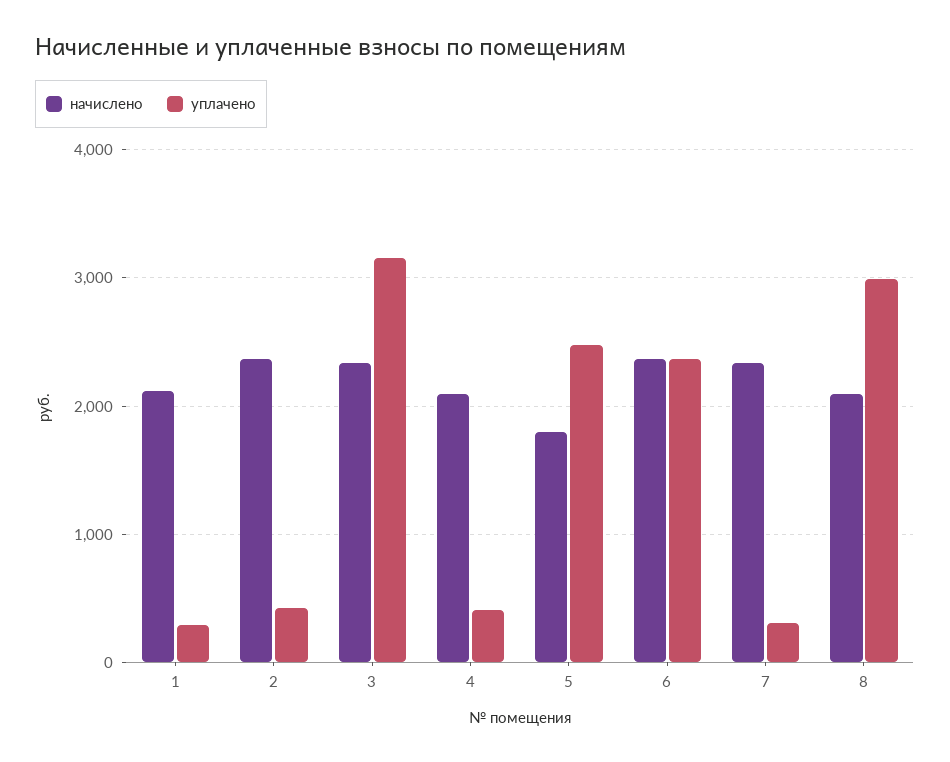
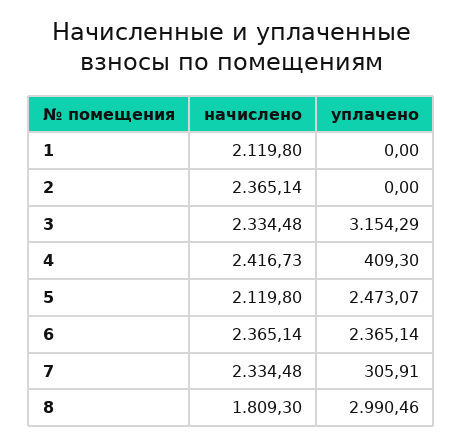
  {
    "начислено": {
      "1": 2119.8,
      "2": 2365.14,
      "3": 2334.48,
-     "4": 2100,
+     "4": 2416.73,
-     "5": 1800,
+     "5": 2119.8,
      "6": 2365.14,
      "7": 2334.48,
-     "8": 2100
+     "8": 1809.3
    },
    "уплачено": {
-     "1": 300,
+     "1": 0,
-     "2": 400,
+     "2": 0,
      "3": 3154.29,
      "4": 409.3,
      "5": 2473.07,
      "6": 2365.14,
      "7": 305.91,
      "8": 2990.46
    }
  }

